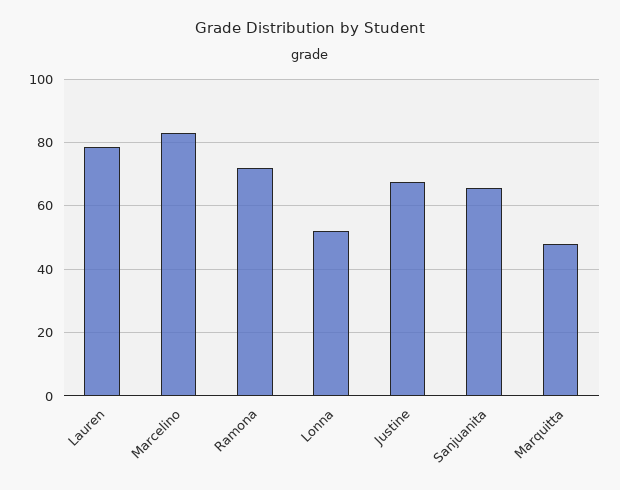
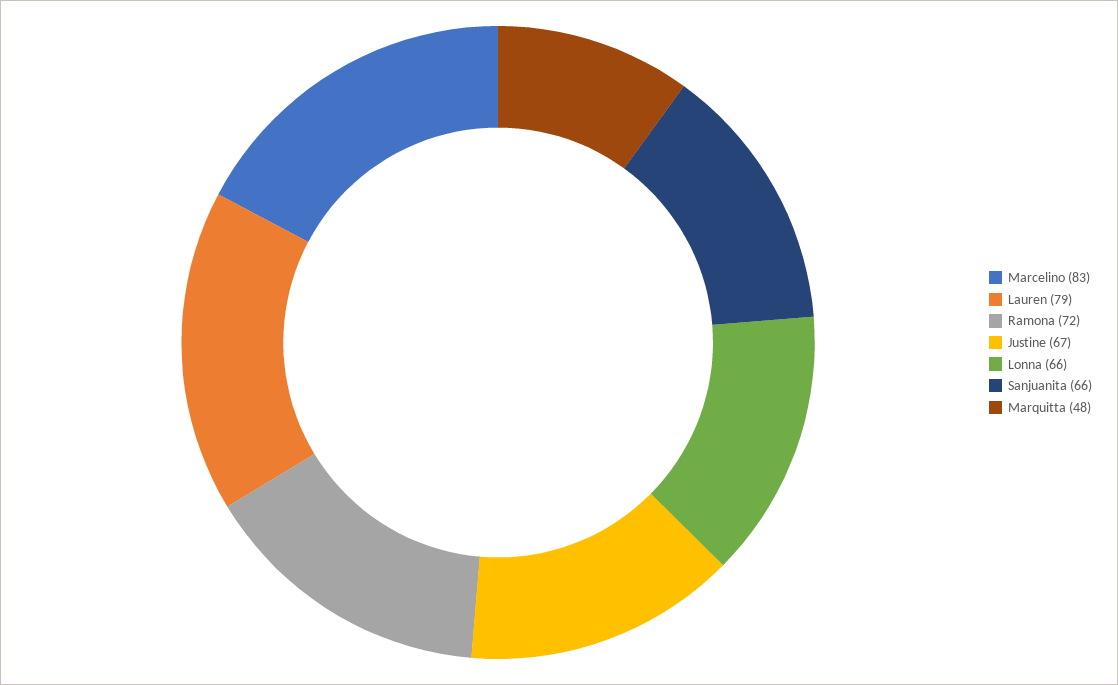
  {
    "Lauren": 79,
    "Marcelino": 83,
    "Ramona": 72,
-   "Lonna": 52,
+   "Lonna": 66,
    "Justine": 67,
    "Sanjuanita": 66,
    "Marquitta": 48
  }

